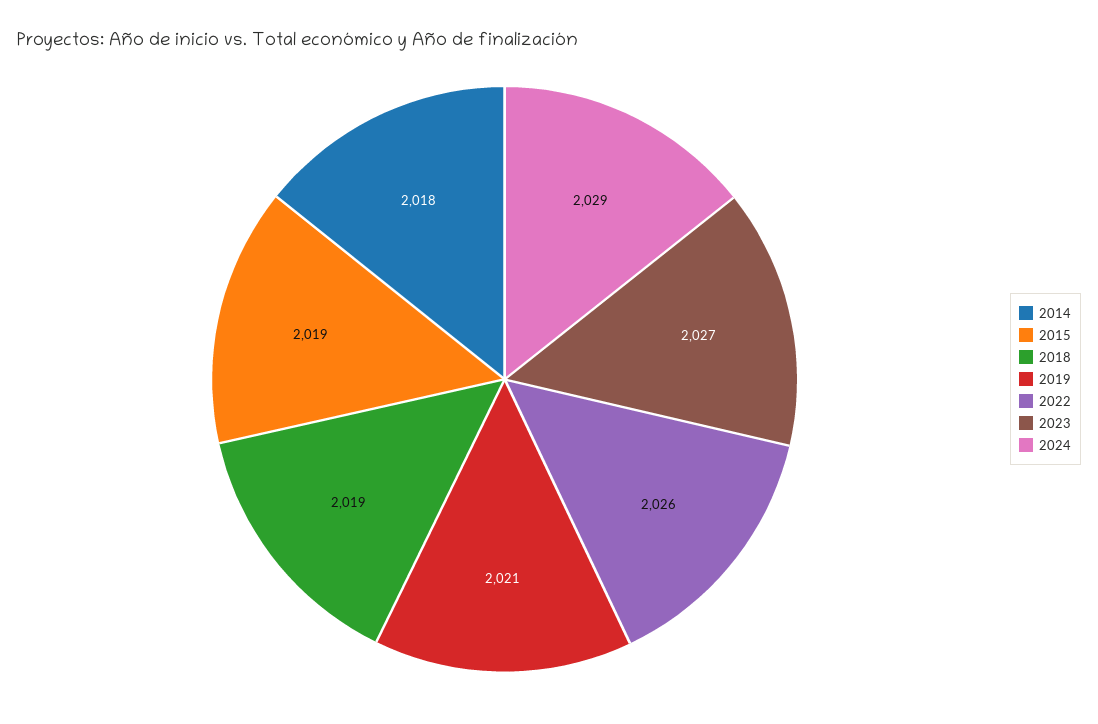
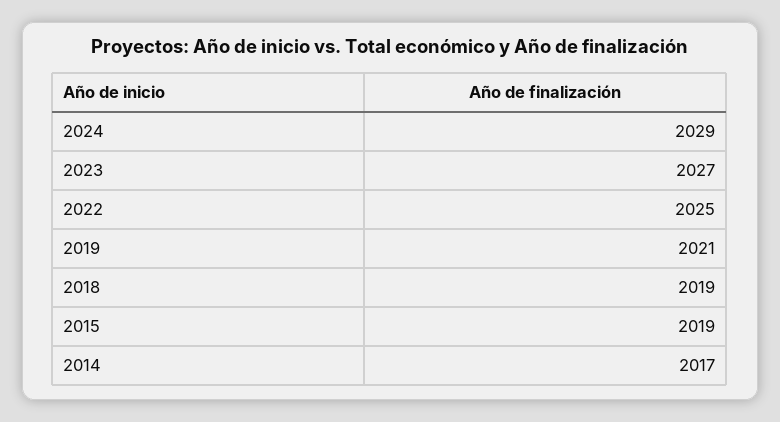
  {
-   "2014": 2018,
+   "2014": 2017,
    "2015": 2019,
    "2018": 2019,
    "2019": 2021,
-   "2022": 2026,
+   "2022": 2025,
    "2023": 2027,
    "2024": 2029
  }

